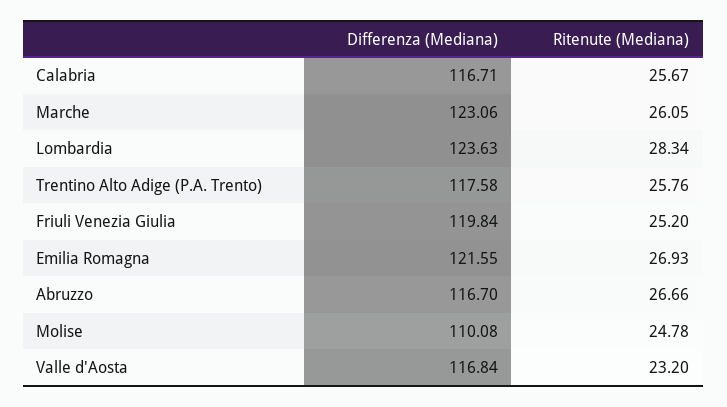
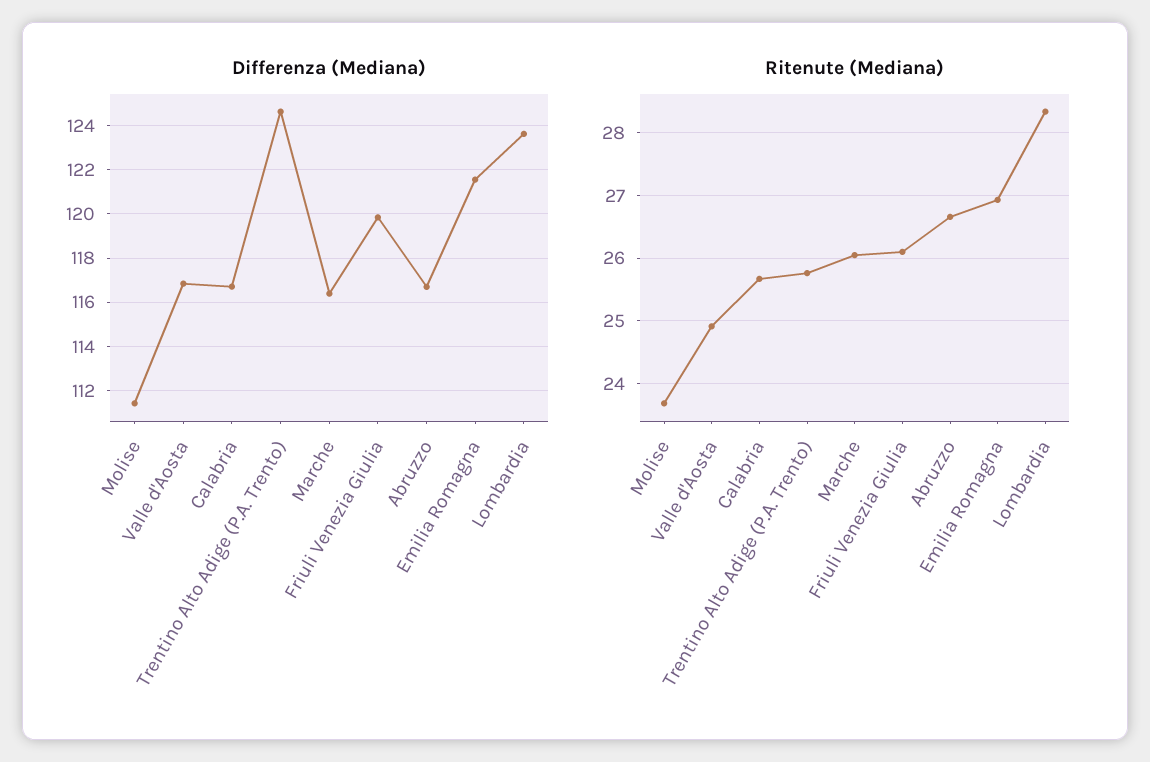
  {
    "Differenza (Mediana)": {
      "Calabria": 116.71,
-     "Marche": 123.06,
+     "Marche": 116.5,
      "Lombardia": 123.63,
-     "Trentino Alto Adige (P.A. Trento)": 117.58,
+     "Trentino Alto Adige (P.A. Trento)": 124.5,
      "Friuli Venezia Giulia": 119.84,
      "Emilia Romagna": 121.55,
      "Abruzzo": 116.7,
-     "Molise": 110.08,
+     "Molise": 111.5,
      "Valle d'Aosta": 116.84
    },
    "Ritenute (Mediana)": {
      "Calabria": 25.67,
      "Marche": 26.05,
      "Lombardia": 28.34,
      "Trentino Alto Adige (P.A. Trento)": 25.76,
-     "Friuli Venezia Giulia": 25.2,
+     "Friuli Venezia Giulia": 26.1,
      "Emilia Romagna": 26.93,
      "Abruzzo": 26.66,
-     "Molise": 24.78,
+     "Molise": 23.7,
-     "Valle d'Aosta": 23.2
+     "Valle d'Aosta": 24.9
    }
  }

